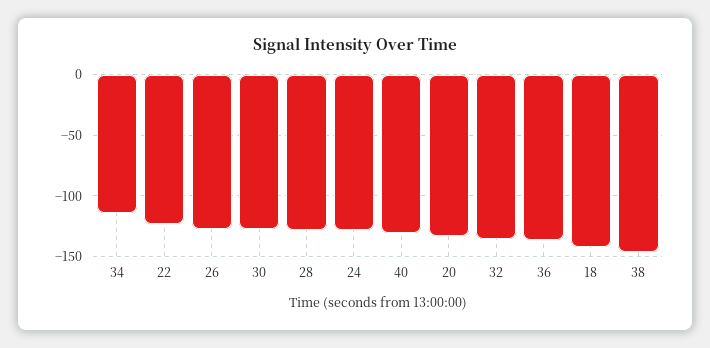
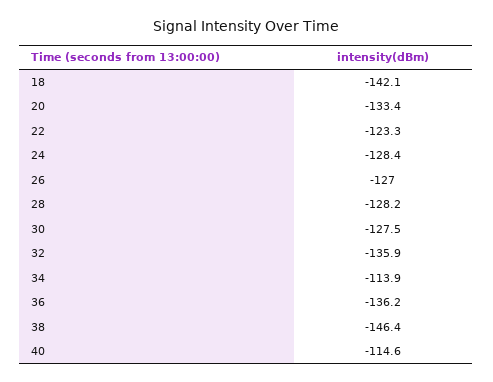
  {
    "34": -113.9,
    "22": -123.3,
    "26": -127,
    "30": -127.5,
    "28": -128.2,
    "24": -128.4,
-   "40": -130,
+   "40": -114.6,
    "20": -133.4,
    "32": -135.9,
    "36": -136.2,
    "18": -142.1,
    "38": -146.4
  }

